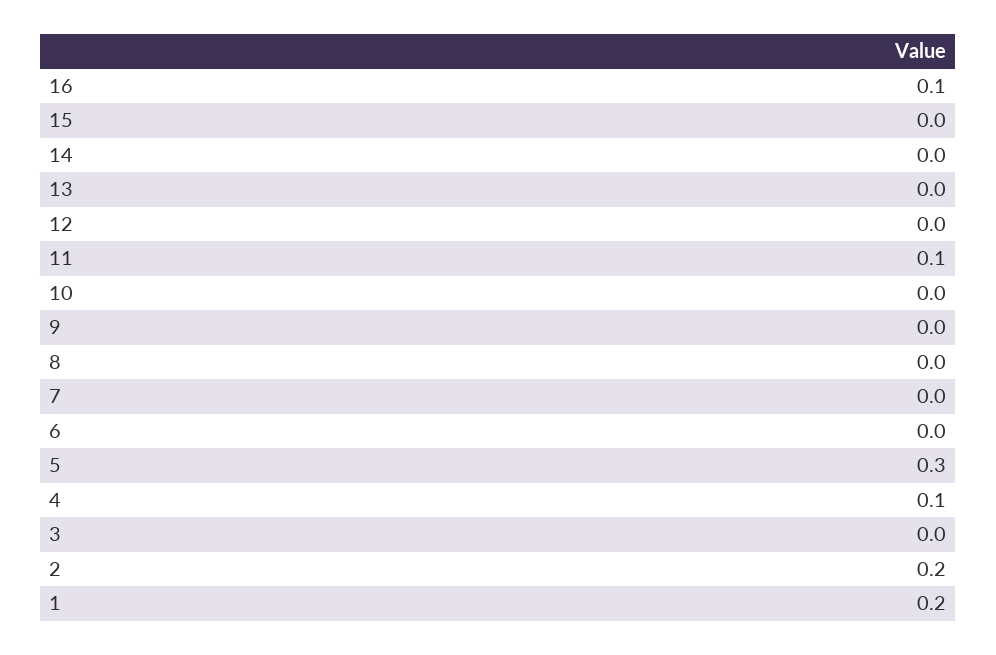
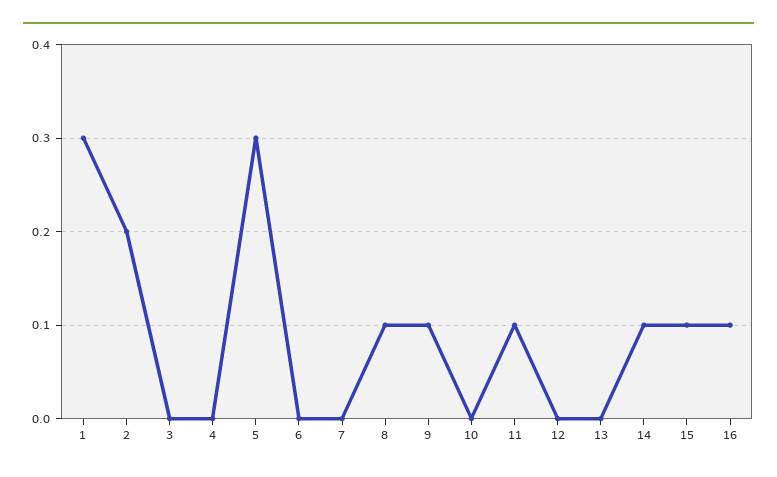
  {
    "16": 0.1,
-   "15": 0,
+   "15": 0.1,
-   "14": 0,
+   "14": 0.1,
    "13": 0,
    "12": 0,
    "11": 0.1,
    "10": 0,
-   "9": 0,
+   "9": 0.1,
-   "8": 0,
+   "8": 0.1,
    "7": 0,
    "6": 0,
    "5": 0.3,
-   "4": 0.1,
+   "4": 0,
    "3": 0,
    "2": 0.2,
-   "1": 0.2
+   "1": 0.3
  }

